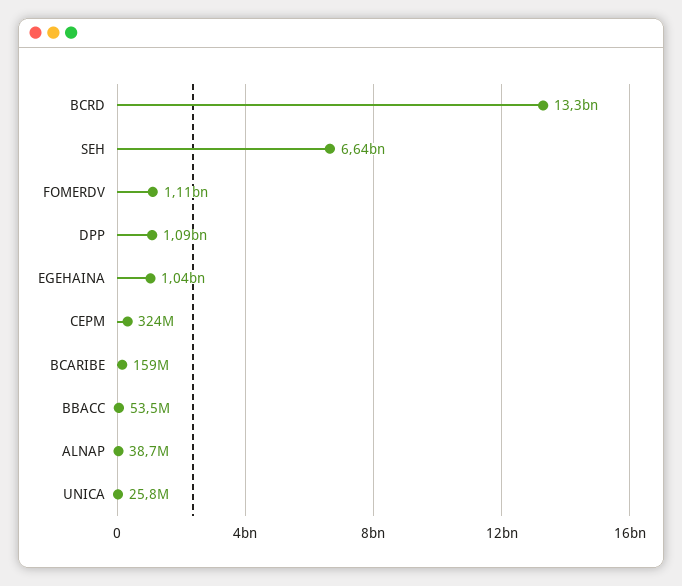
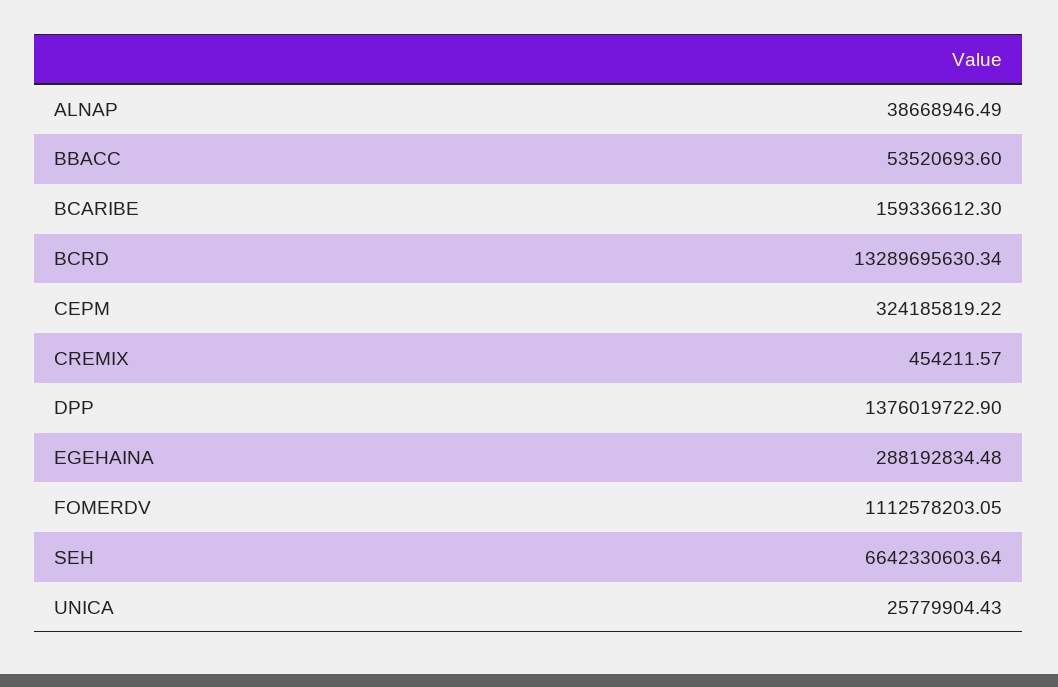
  {
    "BCRD": 13289695630.34,
    "SEH": 6642330603.64,
    "FOMERDV": 1112578203.05,
-   "DPP": 1090000000,
+   "DPP": 1376019722.9,
-   "EGEHAINA": 1040000000,
+   "EGEHAINA": 288192834.48,
    "CEPM": 324185819.22,
    "BCARIBE": 159336612.3,
    "BBACC": 53520693.6,
    "ALNAP": 38668946.49,
-   "UNICA": 25779904.43
+   "UNICA": 25779904.43,
+   "CREMIX": 454211.57
  }

